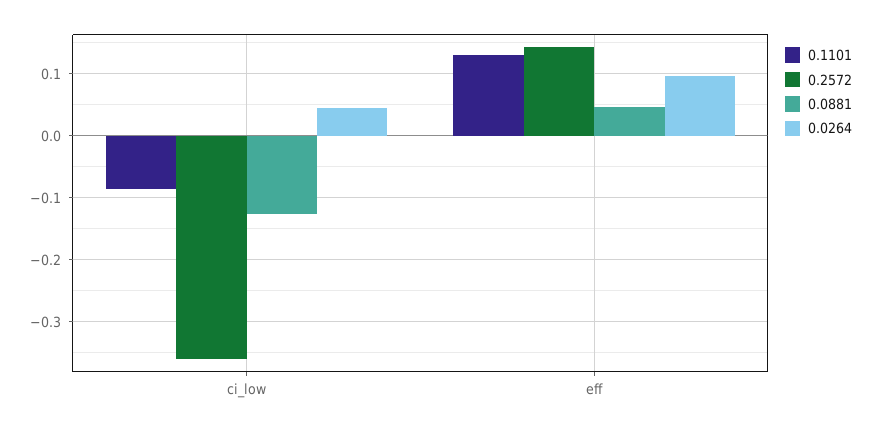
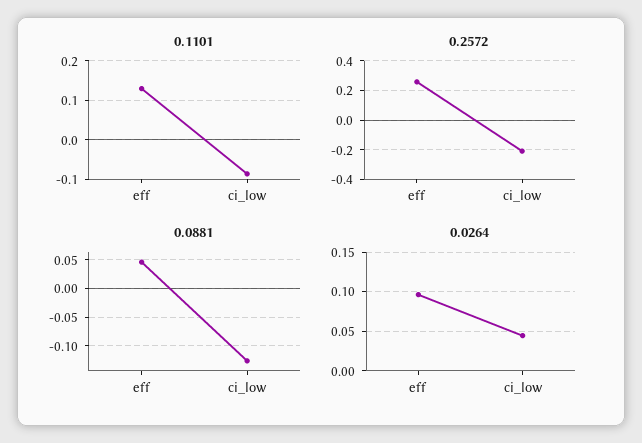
  {
    "0.1101": {
      "ci_low": -0.09,
      "eff": 0.13
    },
    "0.2572": {
-     "ci_low": -0.36,
+     "ci_low": -0.2,
-     "eff": 0.14
+     "eff": 0.25
    },
    "0.0881": {
      "ci_low": -0.13,
      "eff": 0.05
    },
    "0.0264": {
      "ci_low": 0.04,
      "eff": 0.1
    }
  }

